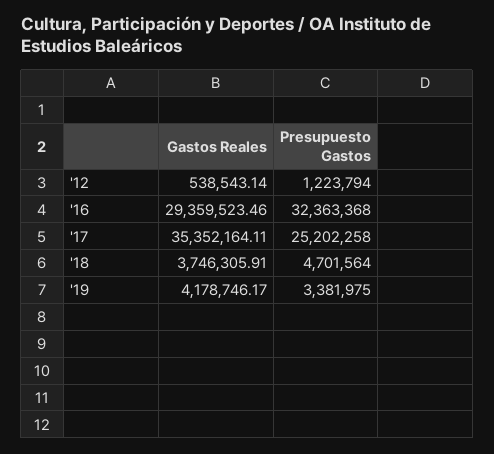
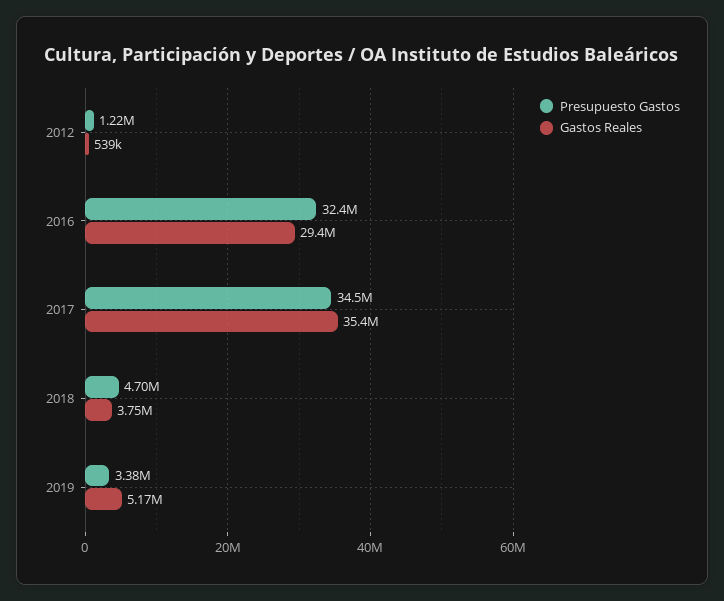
  {
    "Gastos Reales": {
      "'12": 538543.14,
      "'16": 29359523.46,
      "'17": 35352164.11,
      "'18": 3746305.91,
-     "'19": 4178746.17
+     "'19": 5170000
    },
    "Presupuesto Gastos": {
      "'12": 1223794,
      "'16": 32363368,
-     "'17": 25202258,
+     "'17": 34500000,
      "'18": 4701564,
      "'19": 3381975
    }
  }

